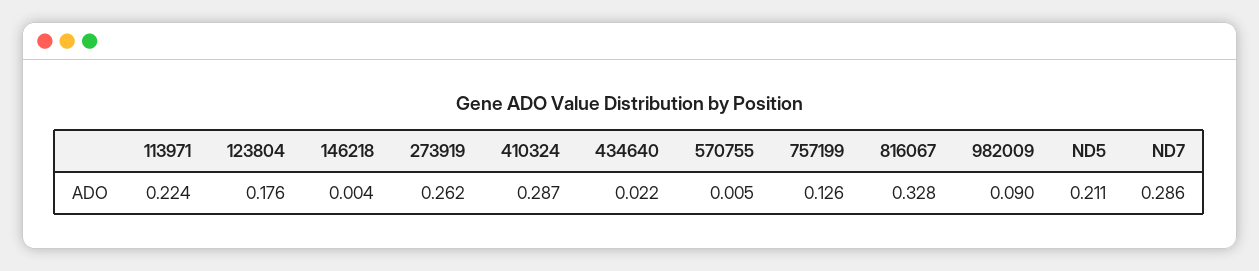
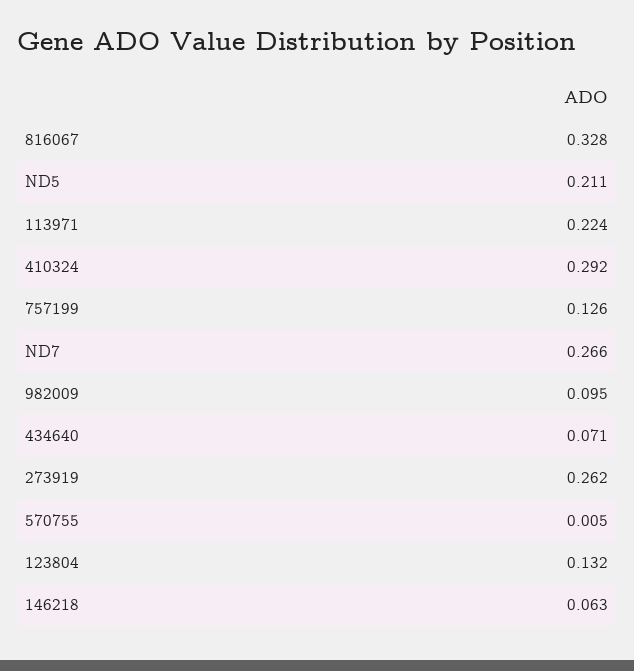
  {
    "113971": 0.224,
-   "123804": 0.176,
+   "123804": 0.132,
-   "146218": 0.004,
+   "146218": 0.063,
    "273919": 0.262,
-   "410324": 0.287,
+   "410324": 0.292,
-   "434640": 0.022,
+   "434640": 0.071,
    "570755": 0.005,
    "757199": 0.126,
    "816067": 0.328,
-   "982009": 0.09,
+   "982009": 0.095,
    "ND5": 0.211,
-   "ND7": 0.286
+   "ND7": 0.266
  }

